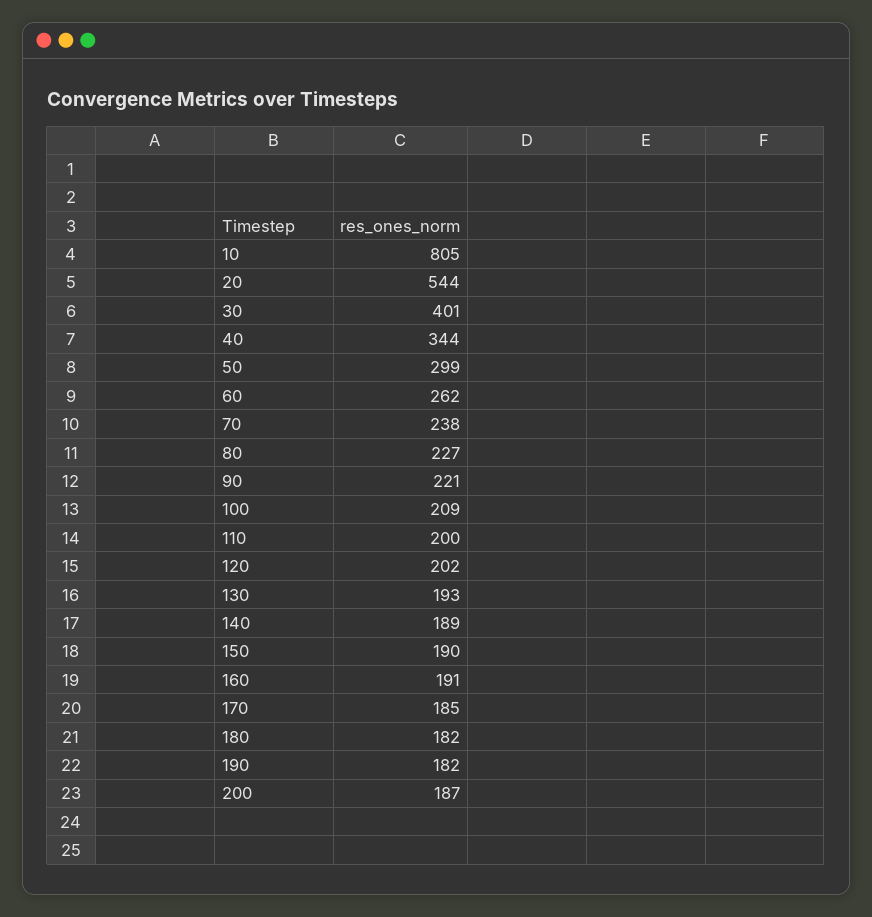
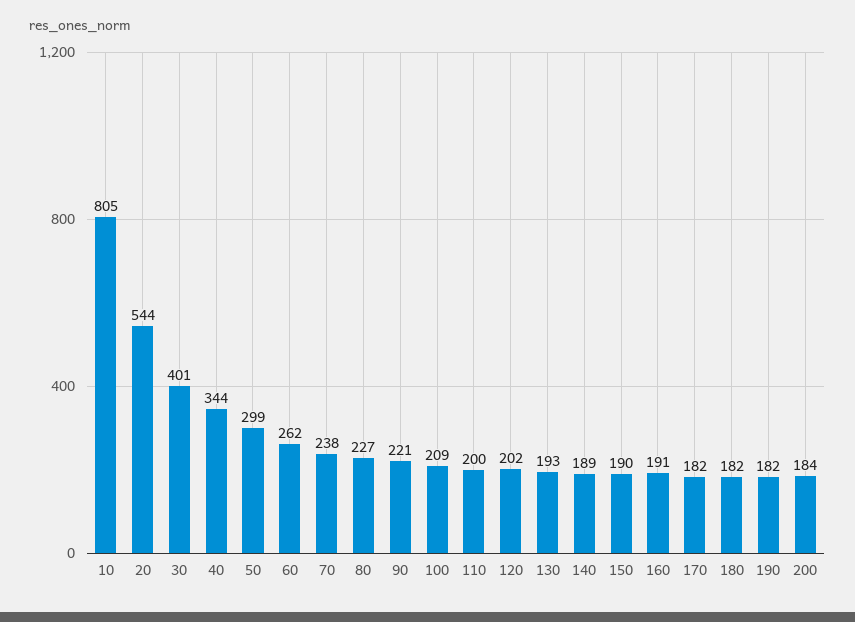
  {
    "10": 805,
    "20": 544,
    "30": 401,
    "40": 344,
    "50": 299,
    "60": 262,
    "70": 238,
    "80": 227,
    "90": 221,
    "100": 209,
    "110": 200,
    "120": 202,
    "130": 193,
    "140": 189,
    "150": 190,
    "160": 191,
-   "170": 185,
+   "170": 182,
    "180": 182,
    "190": 182,
-   "200": 187
+   "200": 184
  }

